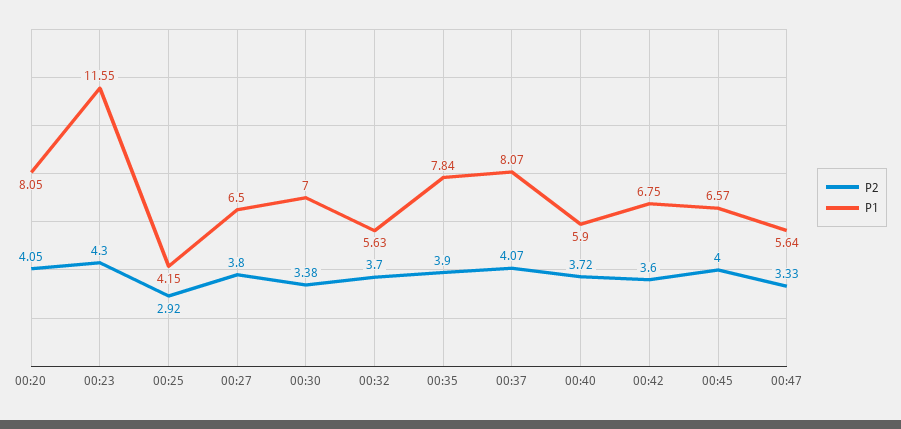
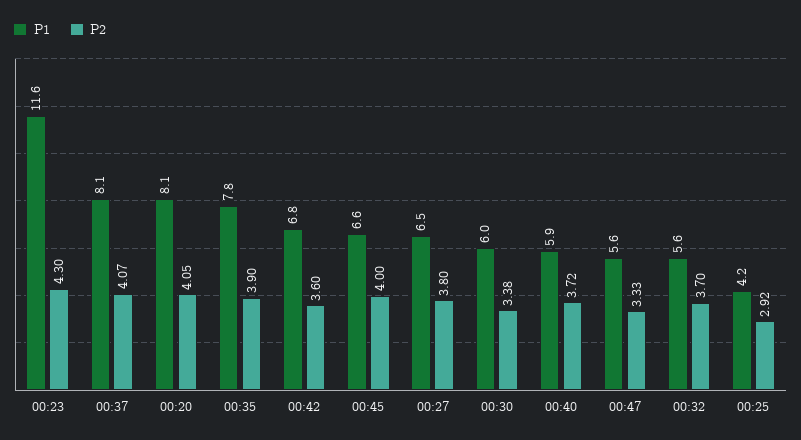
  {
    "P2": {
      "00:20": 4.05,
      "00:23": 4.3,
      "00:25": 2.92,
      "00:27": 3.8,
      "00:30": 3.38,
      "00:32": 3.7,
      "00:35": 3.9,
      "00:37": 4.07,
      "00:40": 3.72,
      "00:42": 3.6,
      "00:45": 4,
      "00:47": 3.33
    },
    "P1": {
      "00:20": 8.05,
      "00:23": 11.55,
      "00:25": 4.15,
      "00:27": 6.5,
-     "00:30": 7,
+     "00:30": 6,
      "00:32": 5.63,
      "00:35": 7.84,
      "00:37": 8.07,
      "00:40": 5.9,
      "00:42": 6.75,
      "00:45": 6.57,
      "00:47": 5.64
    }
  }

